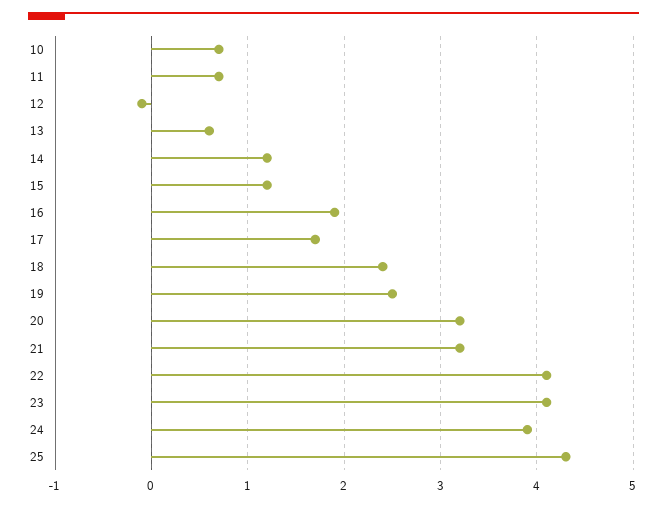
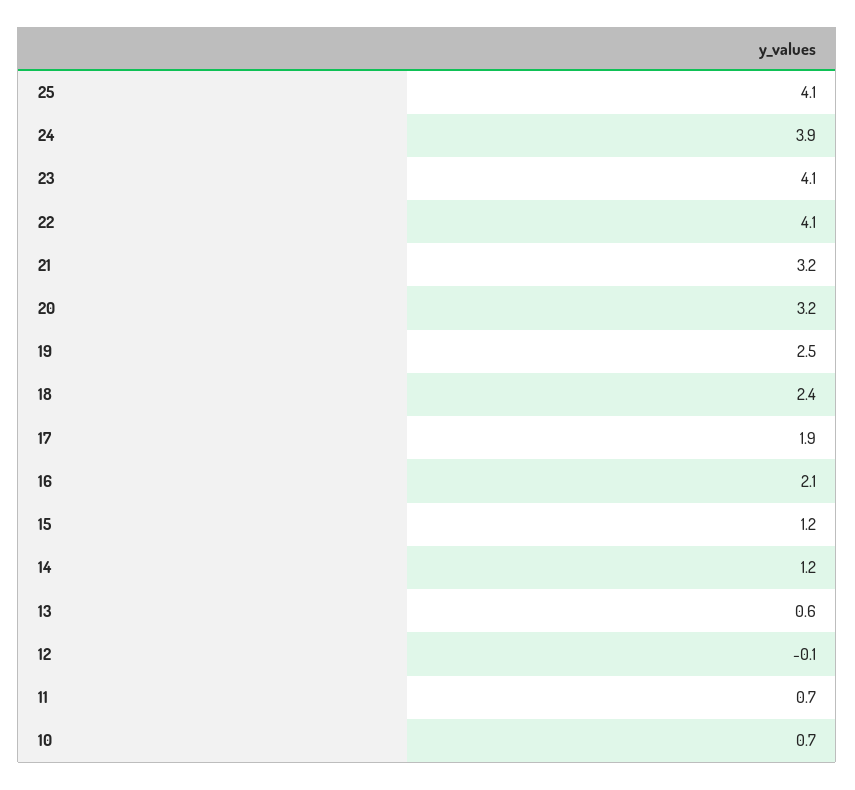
  {
    "10": 0.7,
    "11": 0.7,
    "12": -0.1,
    "13": 0.6,
    "14": 1.2,
    "15": 1.2,
-   "16": 1.9,
+   "16": 2.1,
-   "17": 1.7,
+   "17": 1.9,
    "18": 2.4,
    "19": 2.5,
    "20": 3.2,
    "21": 3.2,
    "22": 4.1,
    "23": 4.1,
    "24": 3.9,
-   "25": 4.3
+   "25": 4.1
  }

